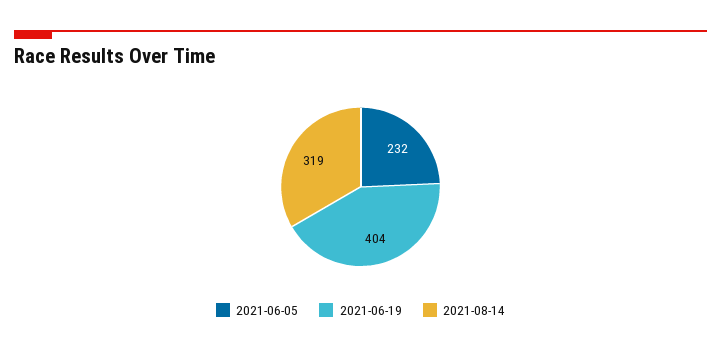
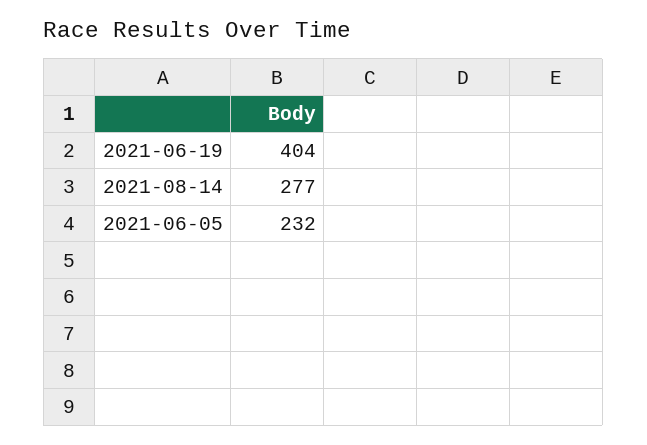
  {
    "2021-06-05": 232,
    "2021-06-19": 404,
-   "2021-08-14": 319
+   "2021-08-14": 277
  }

